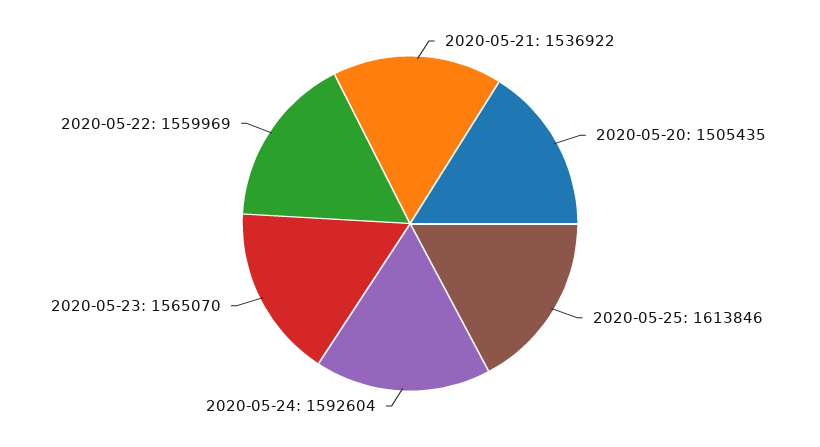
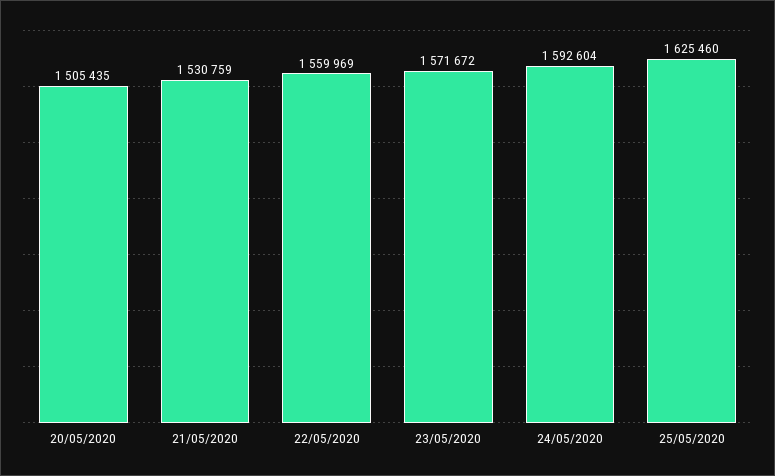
  {
-   "2020-05-21": 1536922,
+   "2020-05-21": 1530759,
    "2020-05-20": 1505435,
-   "2020-05-25": 1613846,
+   "2020-05-25": 1625460,
    "2020-05-24": 1592604,
-   "2020-05-23": 1565070,
+   "2020-05-23": 1571672,
    "2020-05-22": 1559969
  }

